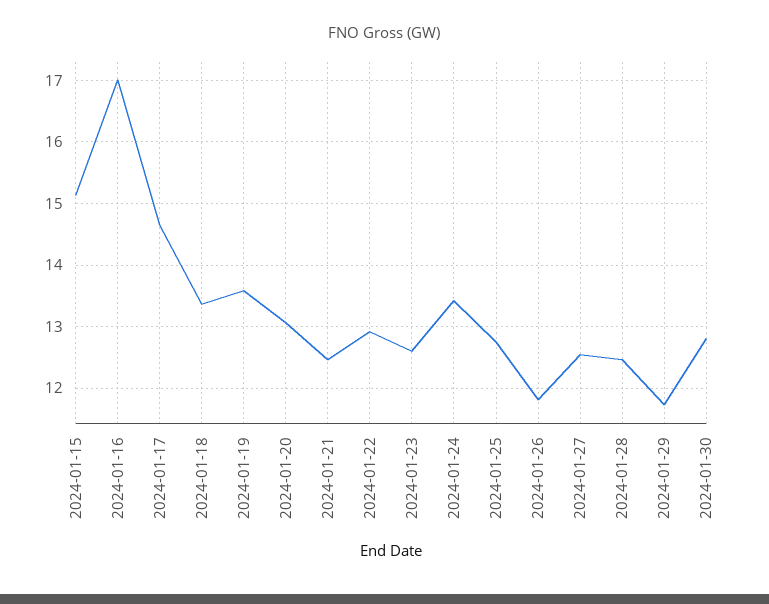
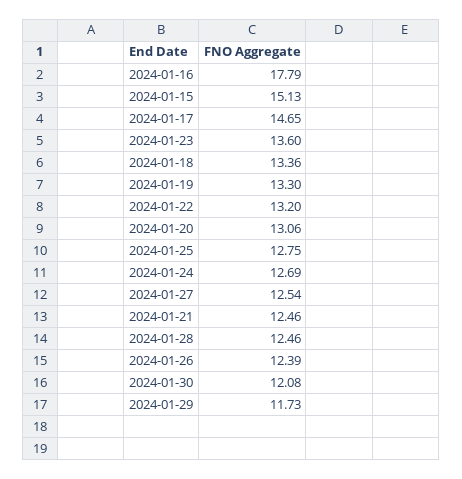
  {
    "2024-01-15": 15.13,
-   "2024-01-16": 17,
+   "2024-01-16": 17.79,
    "2024-01-17": 14.65,
    "2024-01-18": 13.36,
-   "2024-01-19": 13.6,
+   "2024-01-19": 13.3,
    "2024-01-20": 13.06,
    "2024-01-21": 12.46,
-   "2024-01-22": 12.9,
+   "2024-01-22": 13.2,
-   "2024-01-23": 12.6,
+   "2024-01-23": 13.6,
-   "2024-01-24": 13.4,
+   "2024-01-24": 12.69,
    "2024-01-25": 12.75,
-   "2024-01-26": 11.8,
+   "2024-01-26": 12.39,
    "2024-01-27": 12.54,
    "2024-01-28": 12.46,
    "2024-01-29": 11.73,
-   "2024-01-30": 12.8
+   "2024-01-30": 12.08
  }

